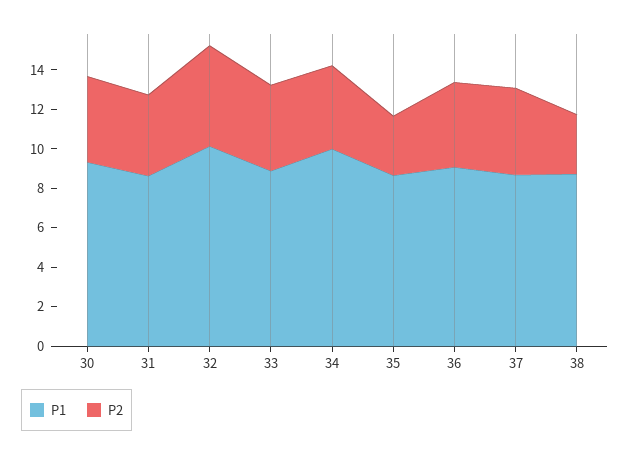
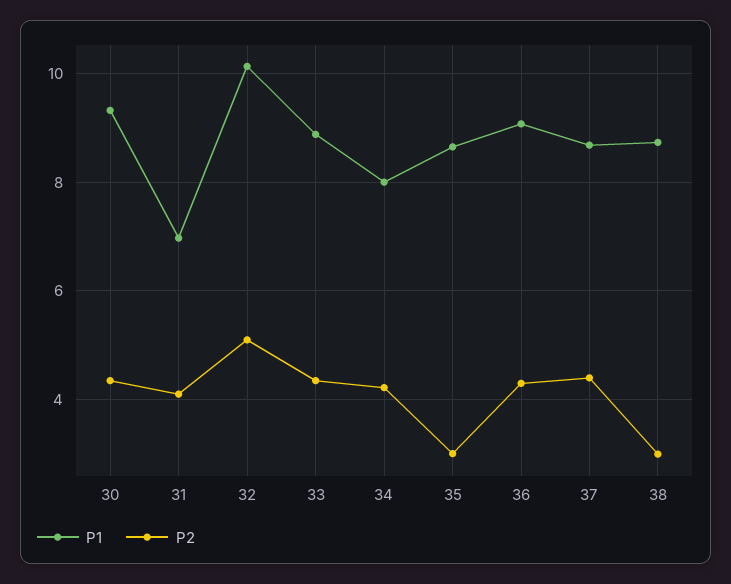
  {
    "P1": {
      "30": 9.4,
-     "31": 8.5,
+     "31": 7,
      "32": 10.2,
      "33": 8.8,
-     "34": 10,
+     "34": 8,
      "35": 8.6,
      "36": 9,
      "37": 8.6,
      "38": 8.8
    },
    "P2": {
      "30": 4.4,
      "31": 4.2,
      "32": 5.2,
      "33": 4.4,
      "34": 4.2,
      "35": 3,
      "36": 4.4,
      "37": 4.4,
      "38": 3
    }
  }

